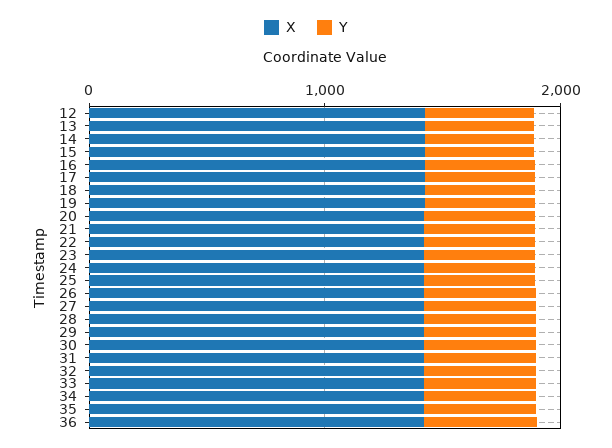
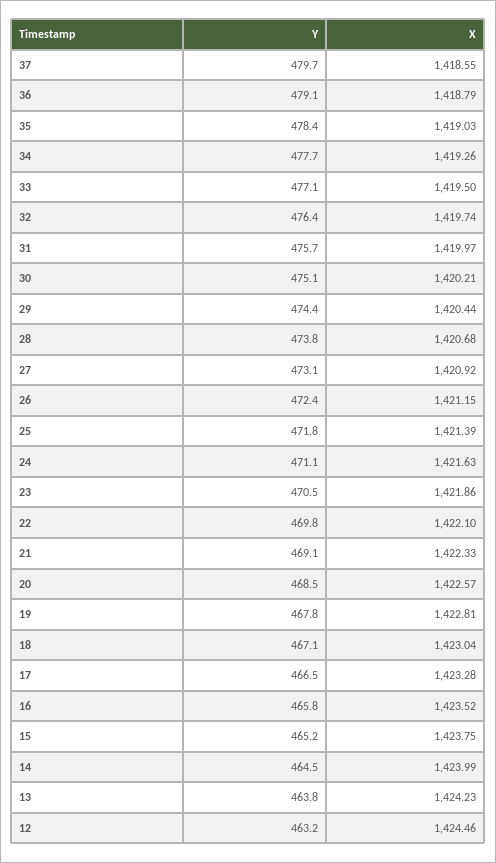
  {
    "X": {
      "12": 1424.46,
      "13": 1424.23,
      "14": 1423.99,
      "15": 1423.75,
      "16": 1423.52,
      "17": 1423.28,
      "18": 1423.04,
      "19": 1422.81,
      "20": 1422.57,
      "21": 1422.33,
      "22": 1422.1,
      "23": 1421.86,
      "24": 1421.63,
      "25": 1421.39,
      "26": 1421.15,
      "27": 1420.92,
      "28": 1420.68,
      "29": 1420.44,
      "30": 1420.21,
      "31": 1419.97,
      "32": 1419.74,
      "33": 1419.5,
      "34": 1419.26,
      "35": 1419.03,
-     "36": 1418.79
+     "36": 1418.79,
+     "37": 1418.55
    },
    "Y": {
      "12": 463.2,
      "13": 463.8,
      "14": 464.5,
      "15": 465.2,
      "16": 465.8,
      "17": 466.5,
      "18": 467.1,
      "19": 467.8,
      "20": 468.5,
      "21": 469.1,
      "22": 469.8,
      "23": 470.5,
      "24": 471.1,
      "25": 471.8,
      "26": 472.4,
      "27": 473.1,
      "28": 473.8,
      "29": 474.4,
      "30": 475.1,
      "31": 475.7,
      "32": 476.4,
      "33": 477.1,
      "34": 477.7,
      "35": 478.4,
-     "36": 479.1
+     "36": 479.1,
+     "37": 479.7
    }
  }

